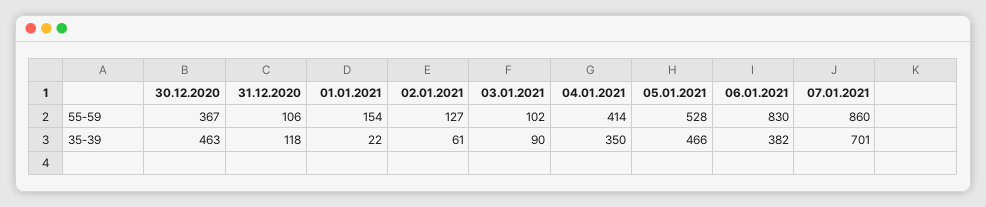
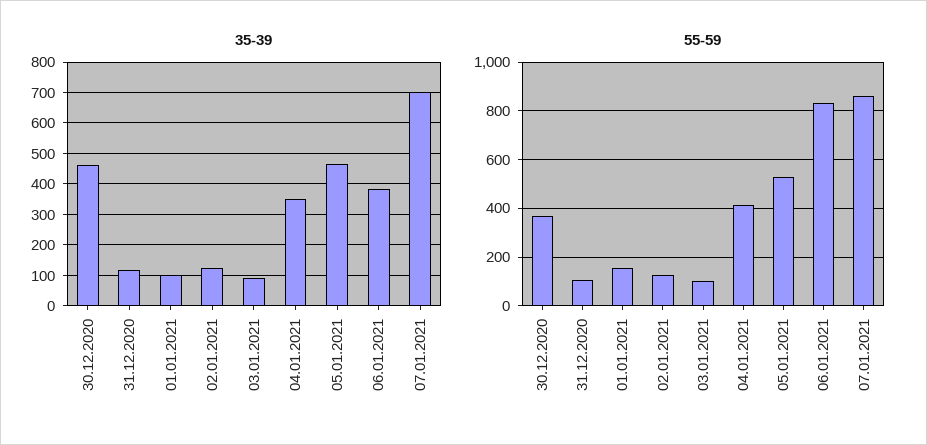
  {
    "55-59": {
      "30.12.2020": 367,
      "31.12.2020": 106,
      "01.01.2021": 154,
      "02.01.2021": 127,
      "03.01.2021": 102,
      "04.01.2021": 414,
      "05.01.2021": 528,
      "06.01.2021": 830,
      "07.01.2021": 860
    },
    "35-39": {
      "30.12.2020": 463,
      "31.12.2020": 118,
-     "01.01.2021": 22,
+     "01.01.2021": 100,
-     "02.01.2021": 61,
+     "02.01.2021": 120,
      "03.01.2021": 90,
      "04.01.2021": 350,
      "05.01.2021": 466,
      "06.01.2021": 382,
      "07.01.2021": 701
    }
  }

